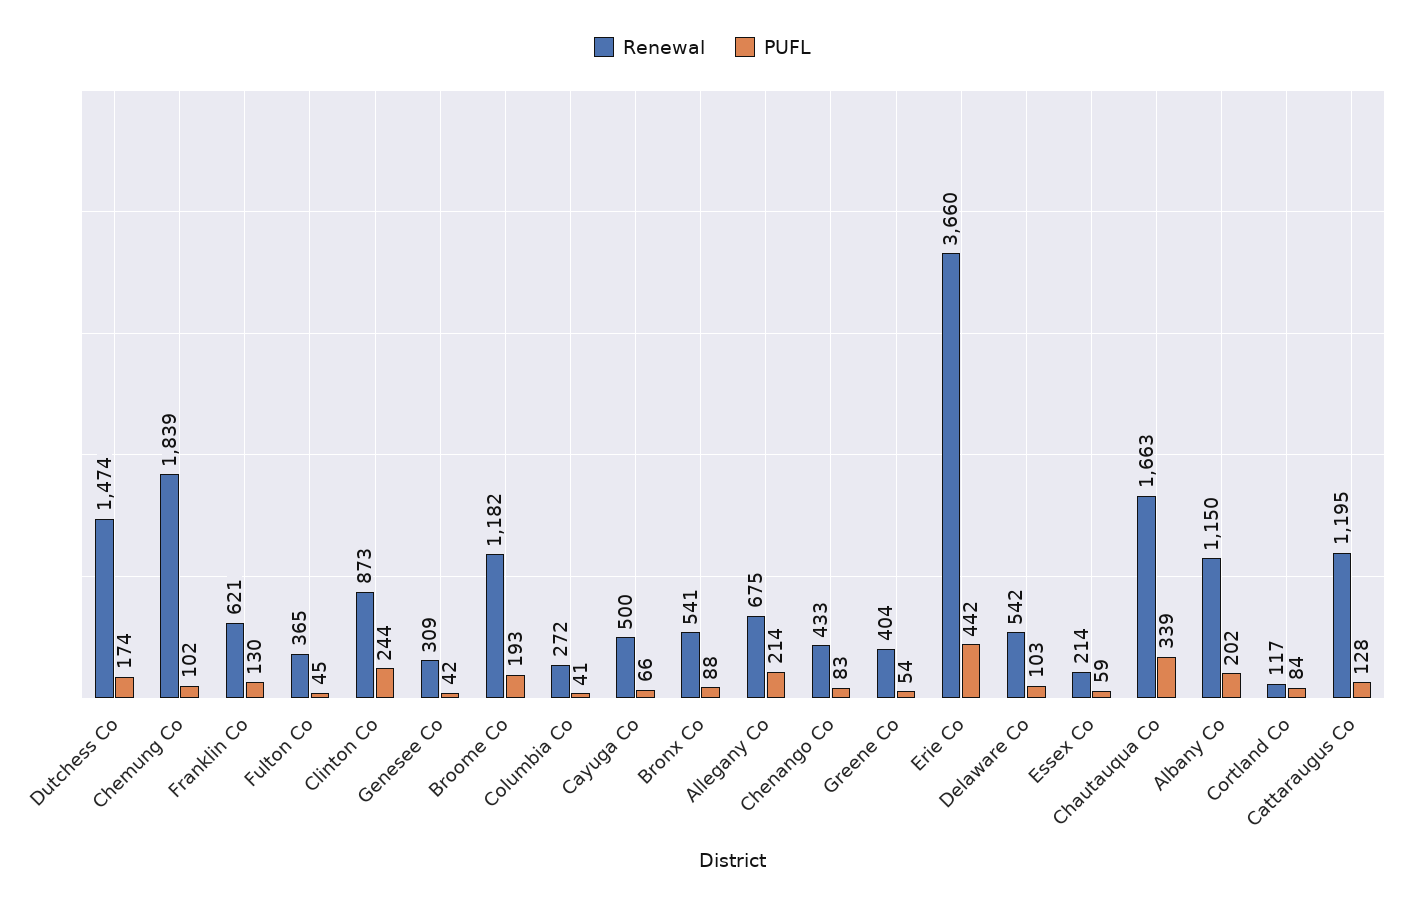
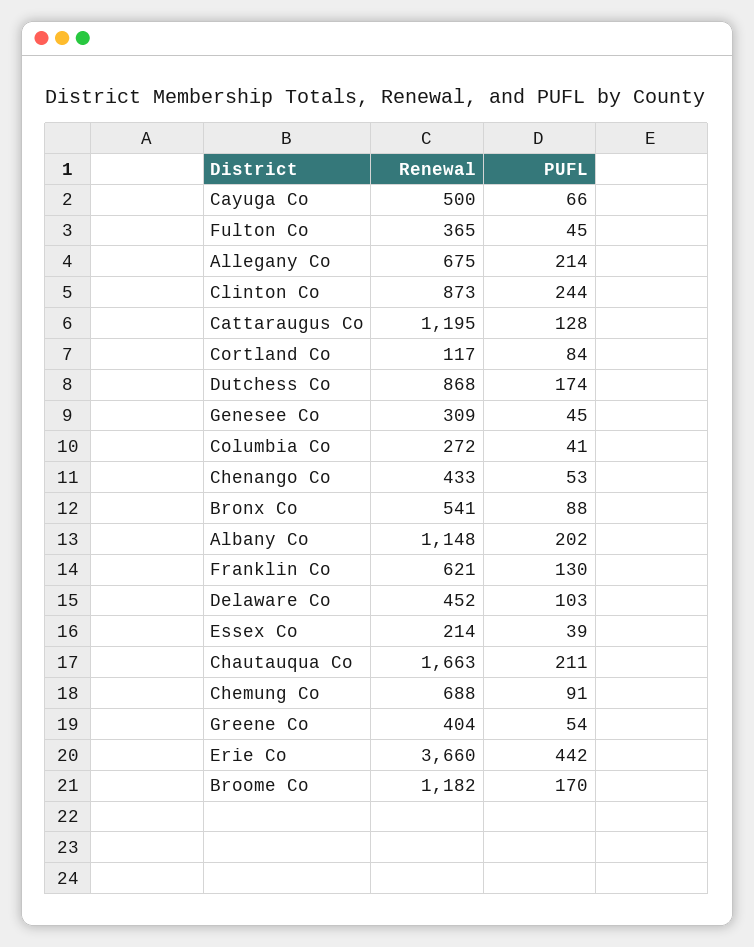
  {
    "Renewal": {
-     "Dutchess Co": 1474,
+     "Dutchess Co": 868,
-     "Chemung Co": 1839,
+     "Chemung Co": 688,
      "Franklin Co": 621,
      "Fulton Co": 365,
      "Clinton Co": 873,
      "Genesee Co": 309,
      "Broome Co": 1182,
      "Columbia Co": 272,
      "Cayuga Co": 500,
      "Bronx Co": 541,
      "Allegany Co": 675,
      "Chenango Co": 433,
      "Greene Co": 404,
      "Erie Co": 3660,
-     "Delaware Co": 542,
+     "Delaware Co": 452,
      "Essex Co": 214,
      "Chautauqua Co": 1663,
-     "Albany Co": 1150,
+     "Albany Co": 1148,
      "Cortland Co": 117,
      "Cattaraugus Co": 1195
    },
    "PUFL": {
      "Dutchess Co": 174,
-     "Chemung Co": 102,
+     "Chemung Co": 91,
      "Franklin Co": 130,
      "Fulton Co": 45,
      "Clinton Co": 244,
-     "Genesee Co": 42,
+     "Genesee Co": 45,
-     "Broome Co": 193,
+     "Broome Co": 170,
      "Columbia Co": 41,
      "Cayuga Co": 66,
      "Bronx Co": 88,
      "Allegany Co": 214,
-     "Chenango Co": 83,
+     "Chenango Co": 53,
      "Greene Co": 54,
      "Erie Co": 442,
      "Delaware Co": 103,
-     "Essex Co": 59,
+     "Essex Co": 39,
-     "Chautauqua Co": 339,
+     "Chautauqua Co": 211,
      "Albany Co": 202,
      "Cortland Co": 84,
      "Cattaraugus Co": 128
    }
  }

